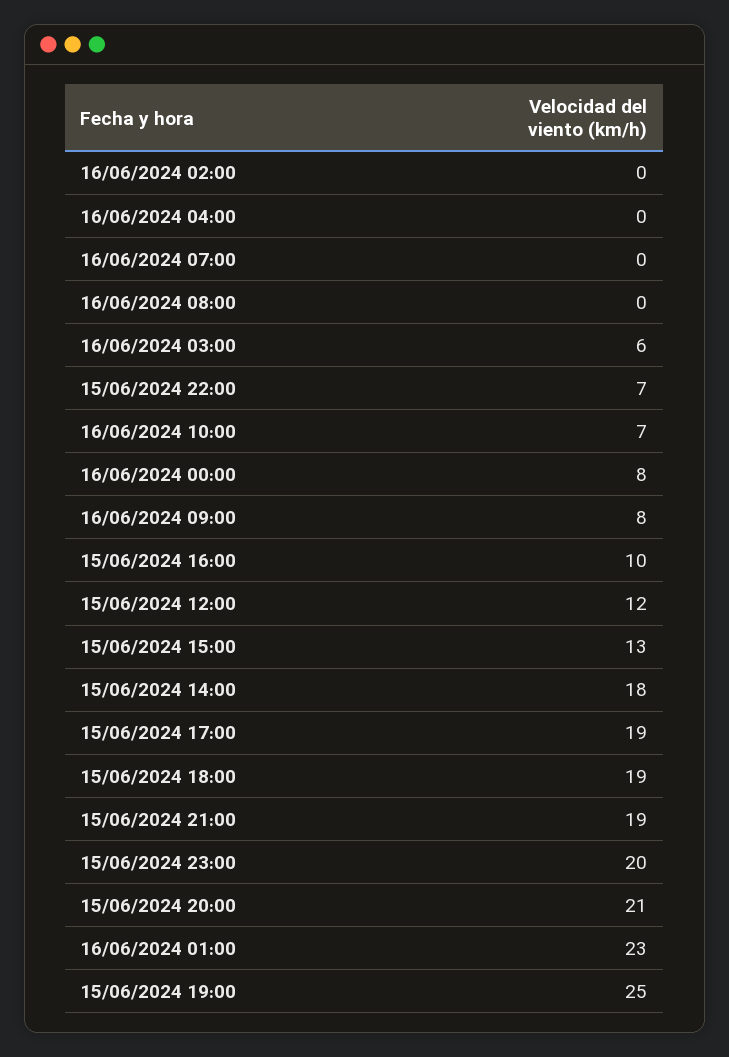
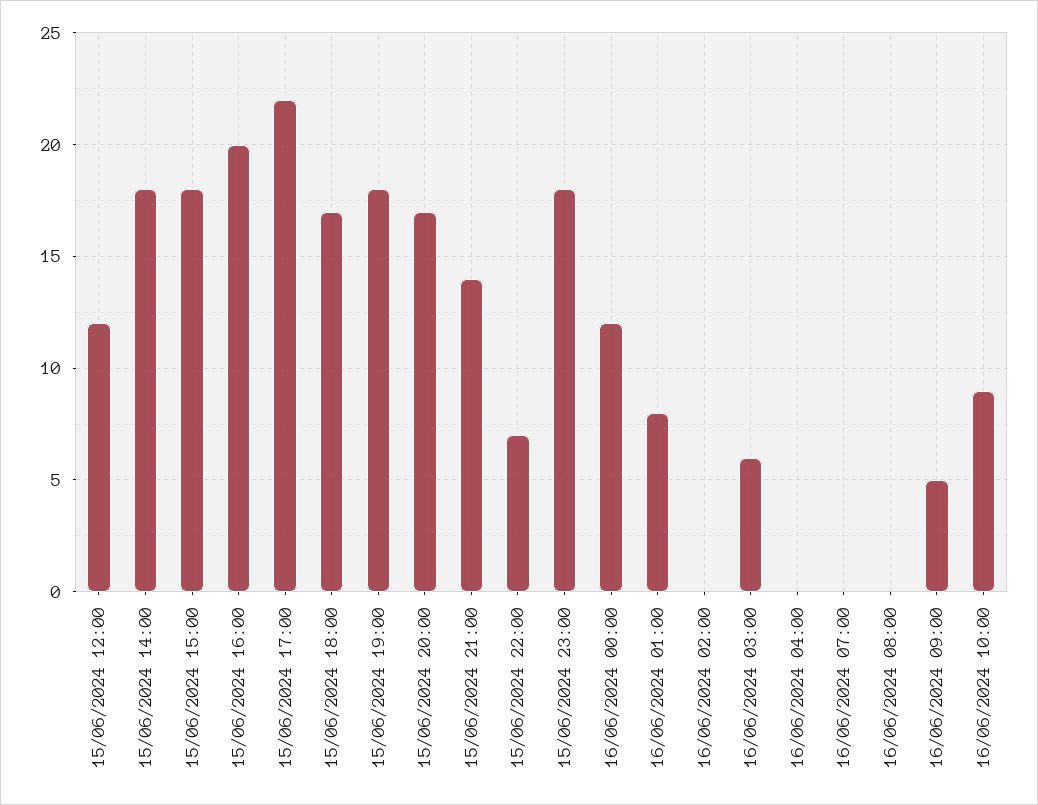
  {
    "16/06/2024 02:00": 0,
    "16/06/2024 04:00": 0,
    "16/06/2024 07:00": 0,
    "16/06/2024 08:00": 0,
    "16/06/2024 03:00": 6,
    "15/06/2024 22:00": 7,
-   "16/06/2024 10:00": 7,
+   "16/06/2024 10:00": 9,
-   "16/06/2024 00:00": 8,
+   "16/06/2024 00:00": 12,
-   "16/06/2024 09:00": 8,
+   "16/06/2024 09:00": 5,
-   "15/06/2024 16:00": 10,
+   "15/06/2024 16:00": 20,
    "15/06/2024 12:00": 12,
-   "15/06/2024 15:00": 13,
+   "15/06/2024 15:00": 18,
    "15/06/2024 14:00": 18,
-   "15/06/2024 17:00": 19,
+   "15/06/2024 17:00": 22,
-   "15/06/2024 18:00": 19,
+   "15/06/2024 18:00": 17,
-   "15/06/2024 21:00": 19,
+   "15/06/2024 21:00": 14,
-   "15/06/2024 23:00": 20,
+   "15/06/2024 23:00": 18,
-   "15/06/2024 20:00": 21,
+   "15/06/2024 20:00": 17,
-   "16/06/2024 01:00": 23,
+   "16/06/2024 01:00": 8,
-   "15/06/2024 19:00": 25
+   "15/06/2024 19:00": 18
  }

